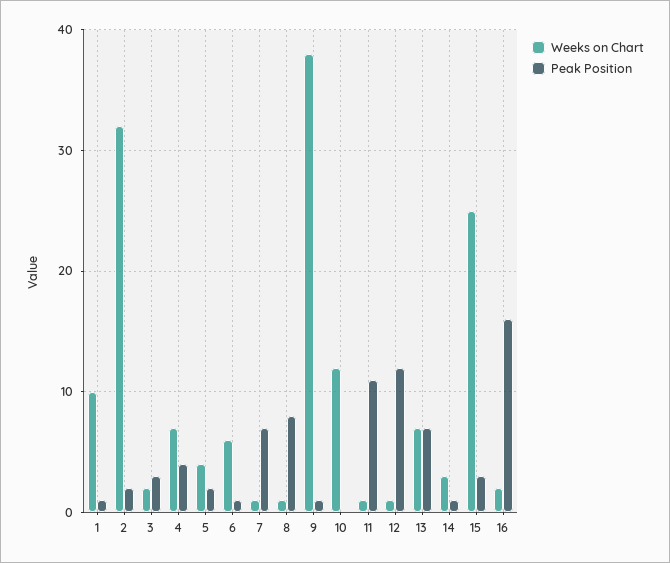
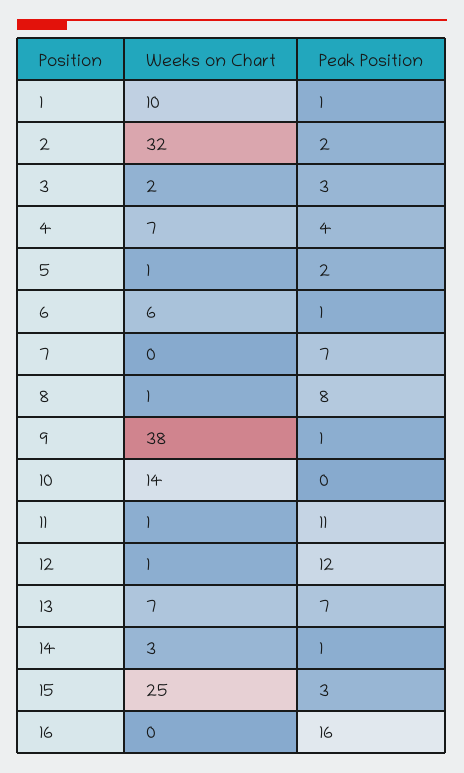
  {
    "Weeks on Chart": {
      "1": 10,
      "2": 32,
      "3": 2,
      "4": 7,
-     "5": 4,
+     "5": 1,
      "6": 6,
-     "7": 1,
+     "7": 0,
      "8": 1,
      "9": 38,
-     "10": 12,
+     "10": 14,
      "11": 1,
      "12": 1,
      "13": 7,
      "14": 3,
      "15": 25,
-     "16": 2
+     "16": 0
    },
    "Peak Position": {
      "1": 1,
      "2": 2,
      "3": 3,
      "4": 4,
      "5": 2,
      "6": 1,
      "7": 7,
      "8": 8,
      "9": 1,
      "10": 0,
      "11": 11,
      "12": 12,
      "13": 7,
      "14": 1,
      "15": 3,
      "16": 16
    }
  }

